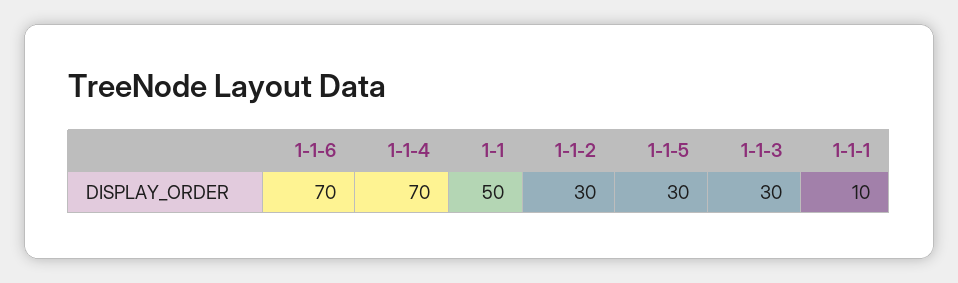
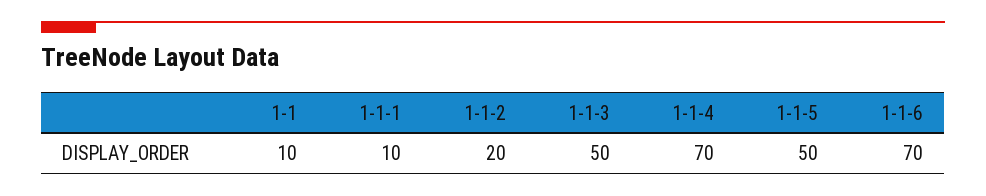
  {
    "1-1-6": 70,
    "1-1-4": 70,
-   "1-1": 50,
+   "1-1": 10,
-   "1-1-2": 30,
+   "1-1-2": 20,
-   "1-1-5": 30,
+   "1-1-5": 50,
-   "1-1-3": 30,
+   "1-1-3": 50,
    "1-1-1": 10
  }

